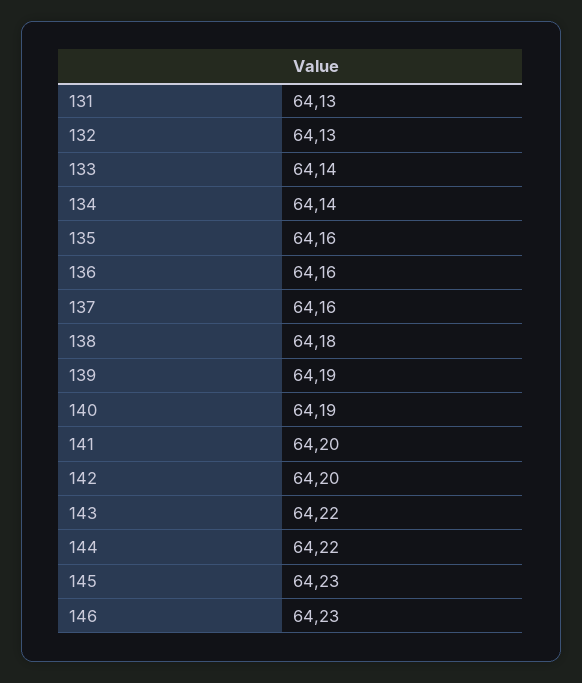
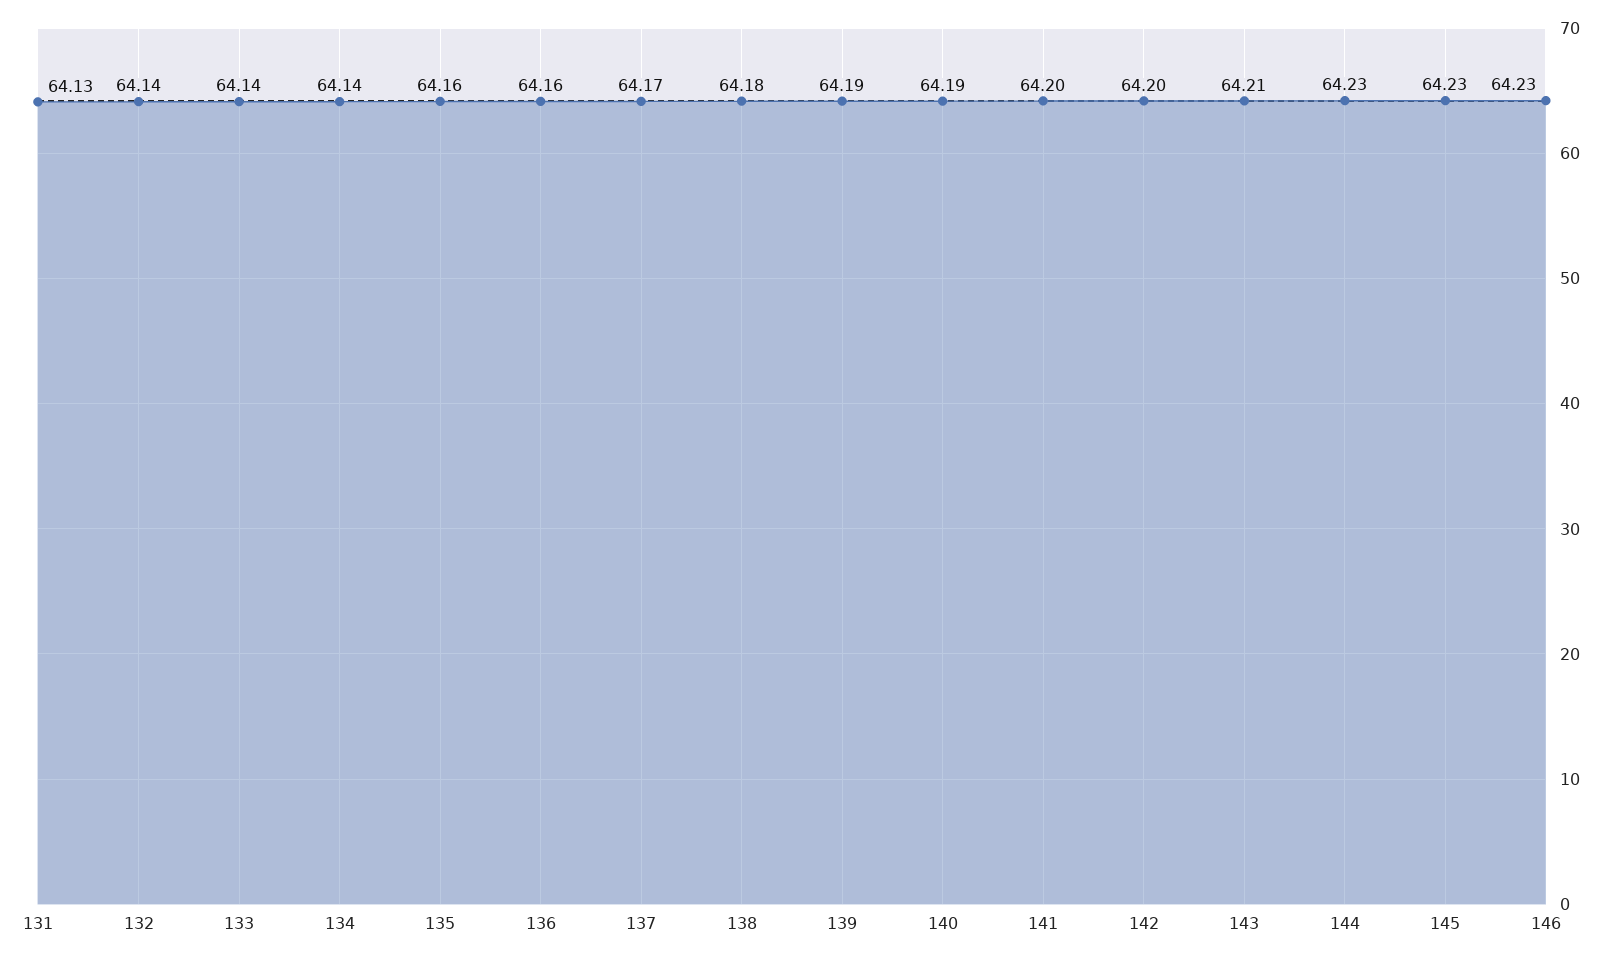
  {
    "131": 64.13,
-   "132": 64.13,
+   "132": 64.14,
    "133": 64.14,
    "134": 64.14,
    "135": 64.16,
    "136": 64.16,
-   "137": 64.16,
+   "137": 64.17,
    "138": 64.18,
    "139": 64.19,
    "140": 64.19,
    "141": 64.2,
    "142": 64.2,
-   "143": 64.22,
+   "143": 64.21,
-   "144": 64.22,
+   "144": 64.23,
    "145": 64.23,
    "146": 64.23
  }

